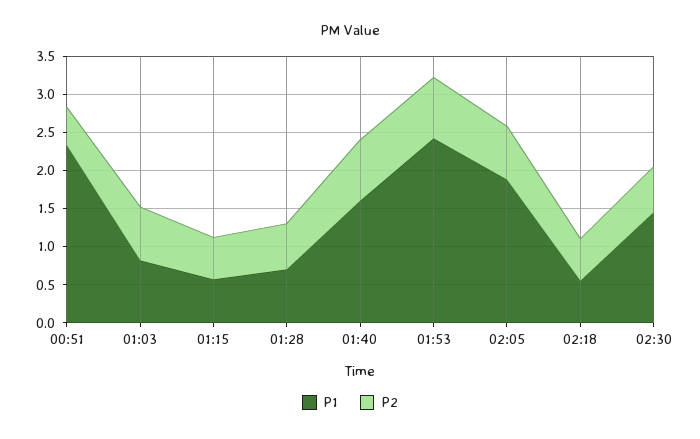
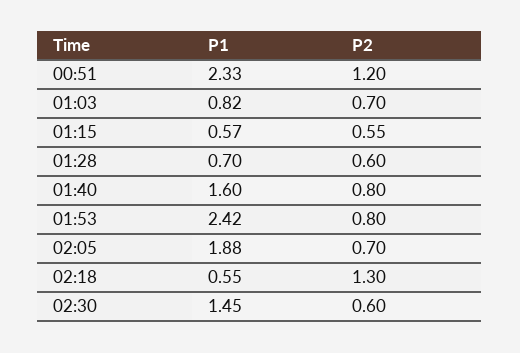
  {
    "P1": {
      "00:51": 2.33,
      "01:03": 0.82,
      "01:15": 0.57,
      "01:28": 0.7,
      "01:40": 1.6,
      "01:53": 2.42,
      "02:05": 1.88,
      "02:18": 0.55,
      "02:30": 1.45
    },
    "P2": {
-     "00:51": 0.5,
+     "00:51": 1.2,
      "01:03": 0.7,
      "01:15": 0.55,
      "01:28": 0.6,
      "01:40": 0.8,
      "01:53": 0.8,
      "02:05": 0.7,
-     "02:18": 0.5,
+     "02:18": 1.3,
      "02:30": 0.6
    }
  }

